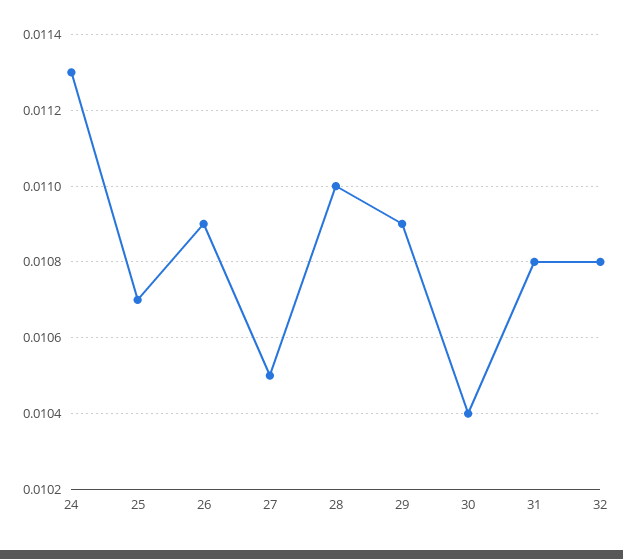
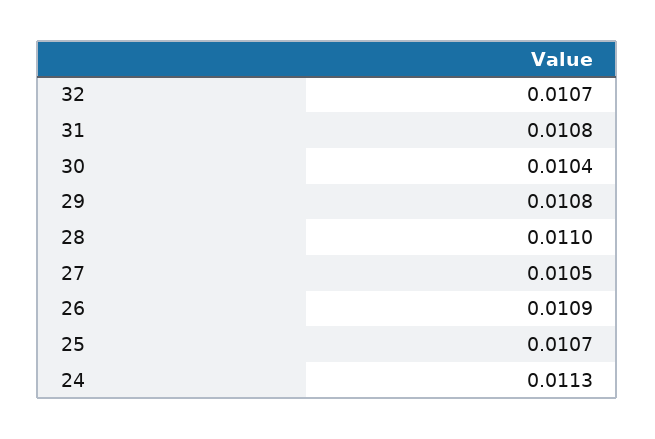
  {
    "24": 0.0113,
    "25": 0.0107,
    "26": 0.0109,
    "27": 0.0105,
    "28": 0.011,
-   "29": 0.0109,
+   "29": 0.0108,
    "30": 0.0104,
    "31": 0.0108,
-   "32": 0.0108
+   "32": 0.0107
  }

